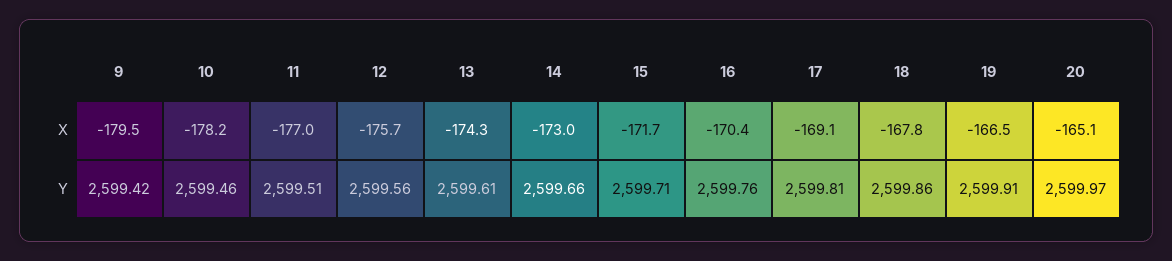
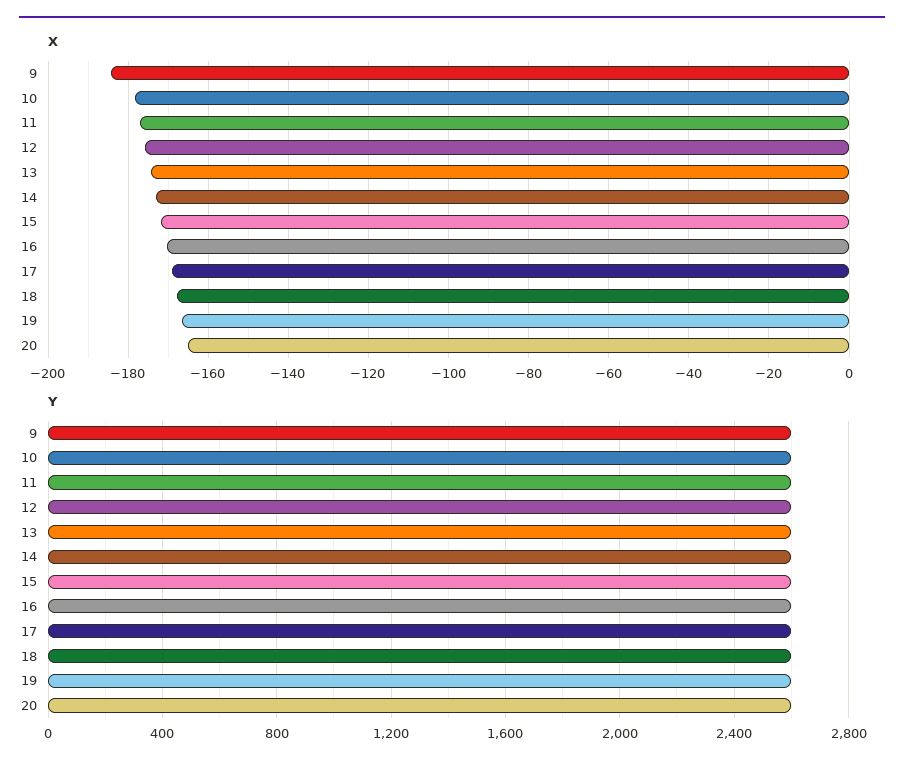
  {
    "X": {
-     "9": -179.5,
+     "9": -184,
      "10": -178.2,
      "11": -177,
      "12": -175.7,
      "13": -174.3,
      "14": -173,
      "15": -171.7,
      "16": -170.4,
      "17": -169.1,
      "18": -167.8,
      "19": -166.5,
      "20": -165.1
    },
    "Y": {
      "9": 2599.42,
      "10": 2599.46,
      "11": 2599.51,
      "12": 2599.56,
      "13": 2599.61,
      "14": 2599.66,
      "15": 2599.71,
      "16": 2599.76,
      "17": 2599.81,
      "18": 2599.86,
      "19": 2599.91,
      "20": 2599.97
    }
  }

